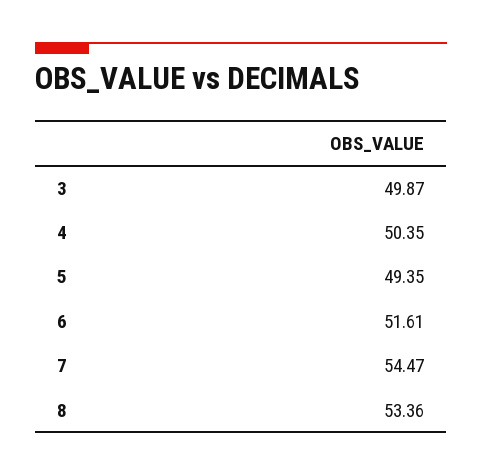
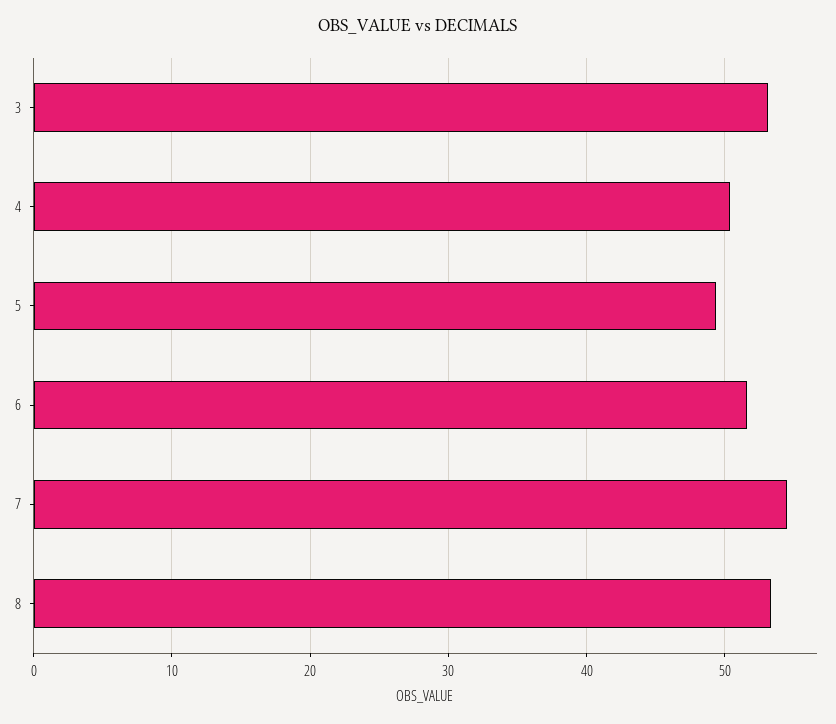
  {
-   "3": 49.87,
+   "3": 53,
    "4": 50.35,
    "5": 49.35,
    "6": 51.61,
    "7": 54.47,
    "8": 53.36
  }

